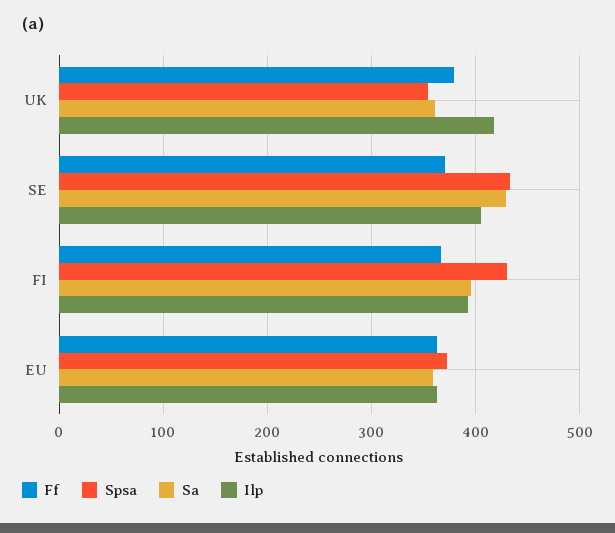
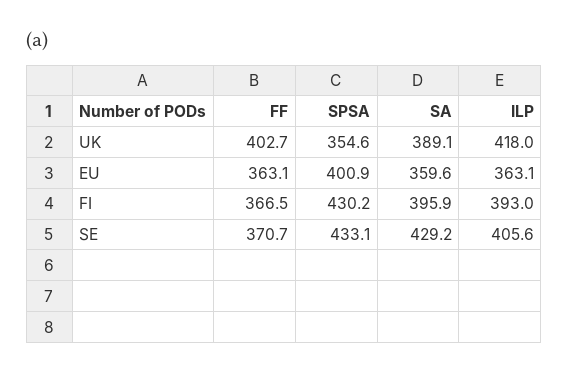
  {
    "Ff": {
-     "UK": 380,
+     "UK": 402.7,
      "SE": 370.7,
      "FI": 366.5,
      "EU": 363.1
    },
    "Spsa": {
      "UK": 354.6,
      "SE": 433.1,
      "FI": 430.2,
-     "EU": 370
+     "EU": 400.9
    },
    "Sa": {
-     "UK": 360,
+     "UK": 389.1,
      "SE": 429.2,
      "FI": 395.9,
      "EU": 359.6
    },
    "Ilp": {
      "UK": 418,
      "SE": 405.6,
      "FI": 393,
      "EU": 363.1
    }
  }

